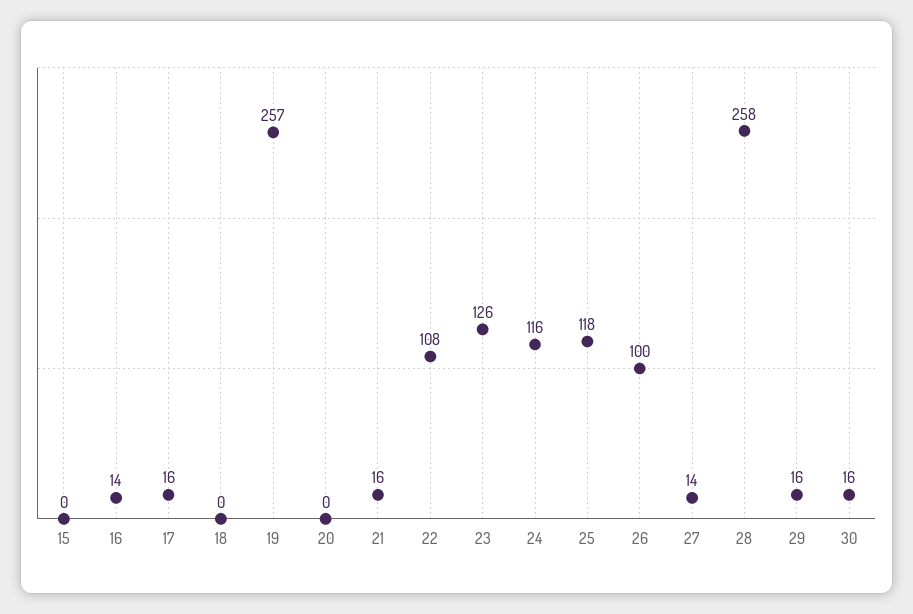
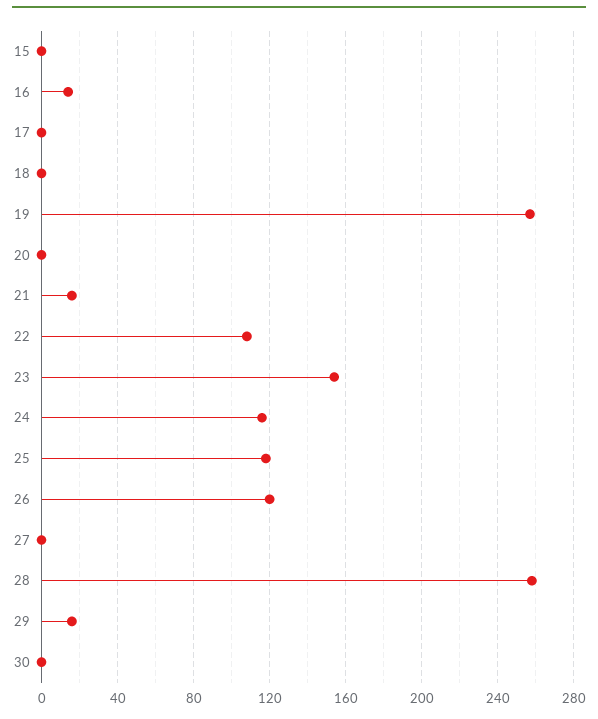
  {
    "15": 0,
    "16": 14,
-   "17": 16,
+   "17": 0,
    "18": 0,
    "19": 257,
    "20": 0,
    "21": 16,
    "22": 108,
-   "23": 126,
+   "23": 155,
    "24": 116,
    "25": 118,
-   "26": 100,
+   "26": 120,
-   "27": 14,
+   "27": 0,
    "28": 258,
    "29": 16,
-   "30": 16
+   "30": 0
  }

